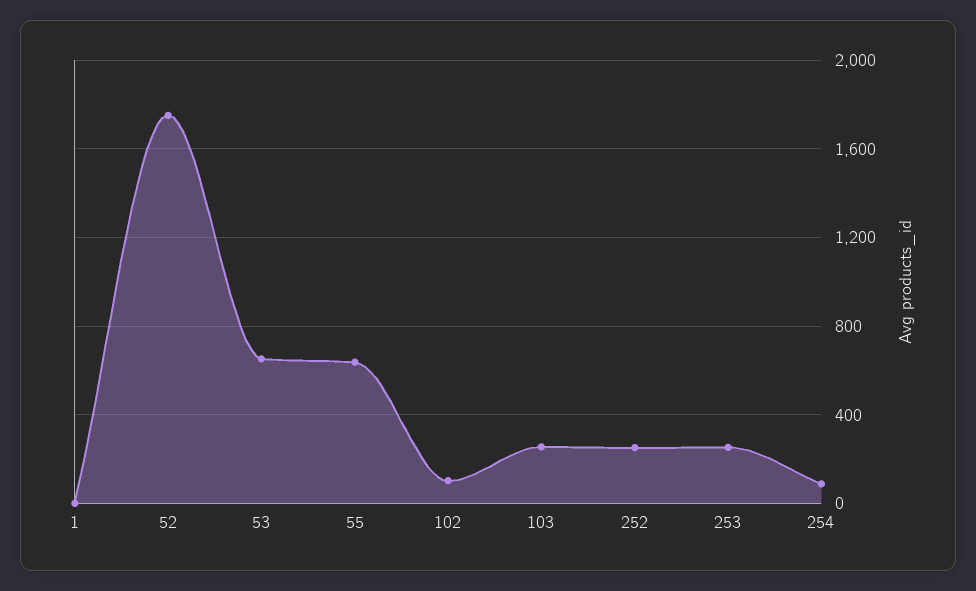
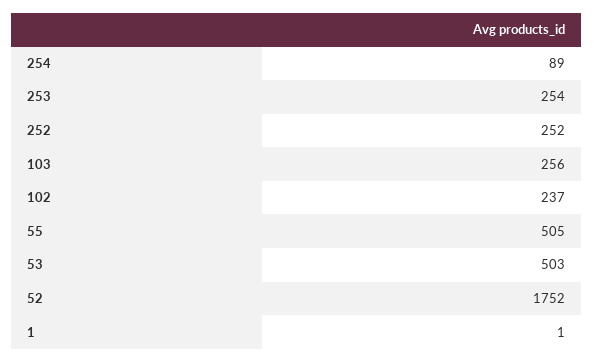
  {
    "1": 1,
    "52": 1752,
-   "53": 650,
+   "53": 503,
-   "55": 650,
+   "55": 505,
-   "102": 100,
+   "102": 237,
    "103": 256,
    "252": 252,
    "253": 254,
    "254": 89
  }

